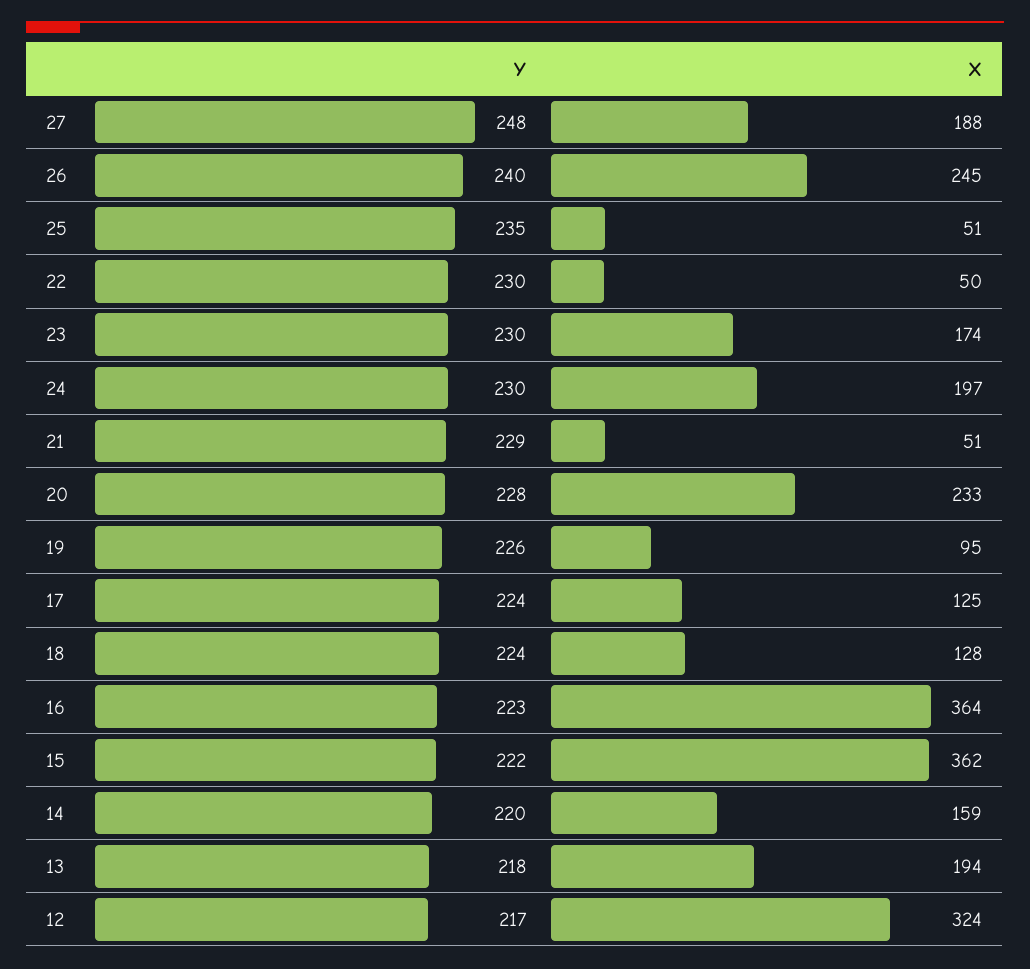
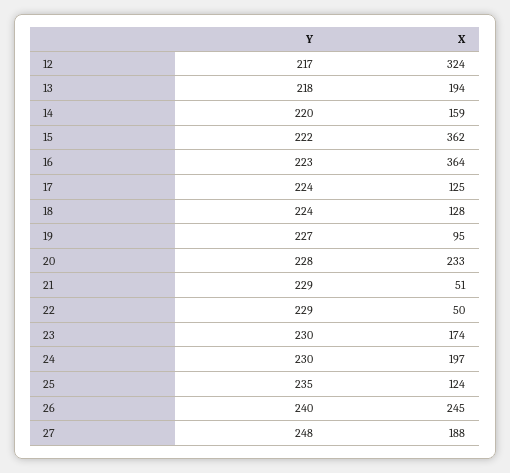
  {
    "Y": {
      "27": 248,
      "26": 240,
      "25": 235,
-     "22": 230,
+     "22": 229,
      "23": 230,
      "24": 230,
      "21": 229,
      "20": 228,
-     "19": 226,
+     "19": 227,
      "17": 224,
      "18": 224,
      "16": 223,
      "15": 222,
      "14": 220,
      "13": 218,
      "12": 217
    },
    "X": {
      "27": 188,
      "26": 245,
-     "25": 51,
+     "25": 124,
      "22": 50,
      "23": 174,
      "24": 197,
      "21": 51,
      "20": 233,
      "19": 95,
      "17": 125,
      "18": 128,
      "16": 364,
      "15": 362,
      "14": 159,
      "13": 194,
      "12": 324
    }
  }

